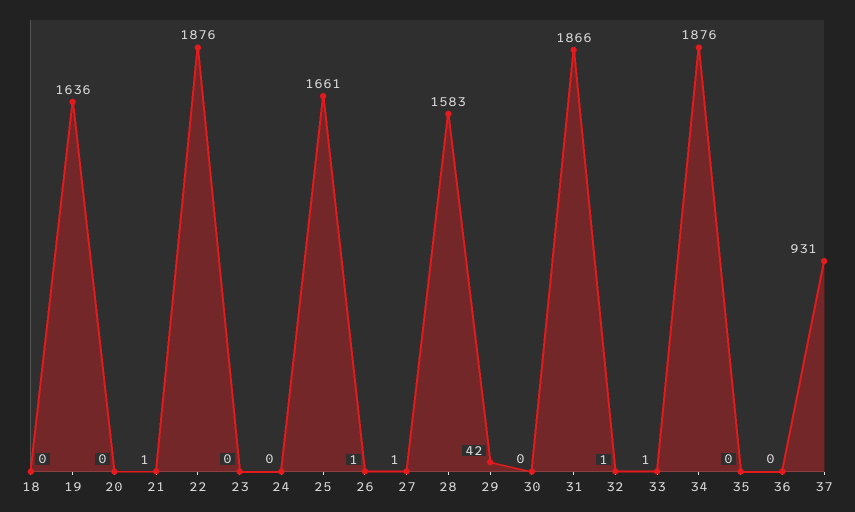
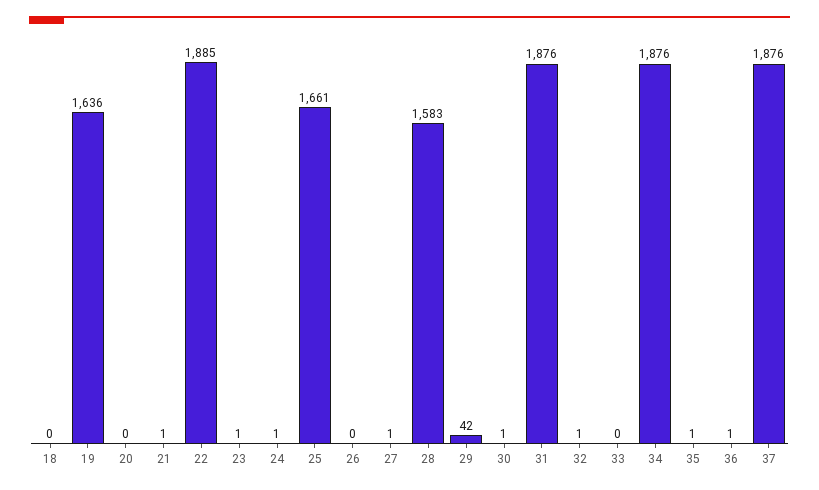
  {
    "18": 0,
    "19": 1636,
    "20": 0,
    "21": 1,
-   "22": 1876,
+   "22": 1885,
-   "23": 0,
+   "23": 1,
-   "24": 0,
+   "24": 1,
    "25": 1661,
-   "26": 1,
+   "26": 0,
    "27": 1,
    "28": 1583,
    "29": 42,
-   "30": 0,
+   "30": 1,
-   "31": 1866,
+   "31": 1876,
    "32": 1,
-   "33": 1,
+   "33": 0,
    "34": 1876,
-   "35": 0,
+   "35": 1,
-   "36": 0,
+   "36": 1,
-   "37": 931
+   "37": 1876
  }

